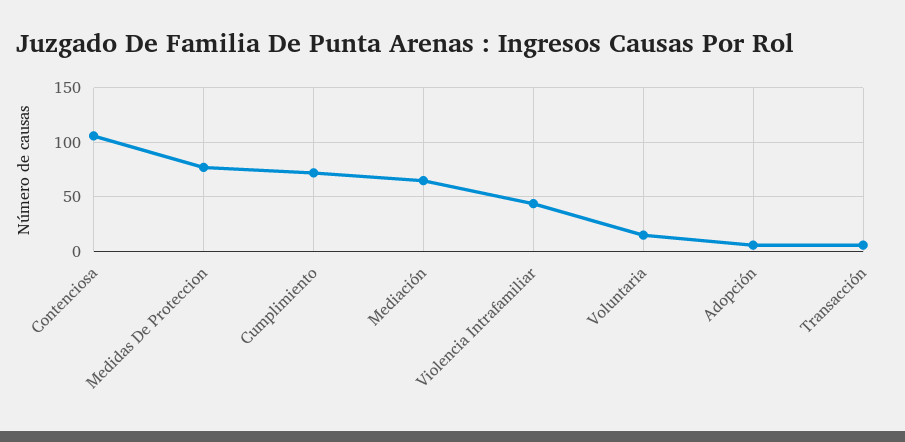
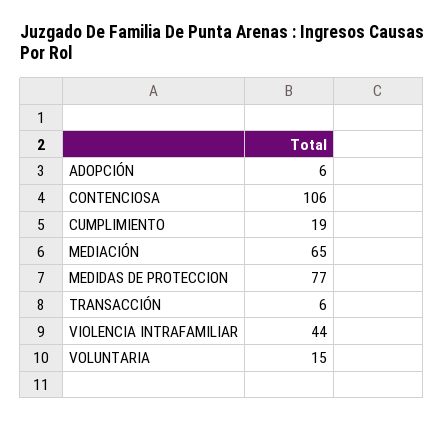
  {
    "Contenciosa": 106,
    "Medidas De Proteccion": 77,
-   "Cumplimiento": 70,
+   "Cumplimiento": 19,
    "Mediación": 65,
    "Violencia Intrafamiliar": 44,
    "Voluntaria": 15,
    "Adopción": 6,
    "Transacción": 6
  }

